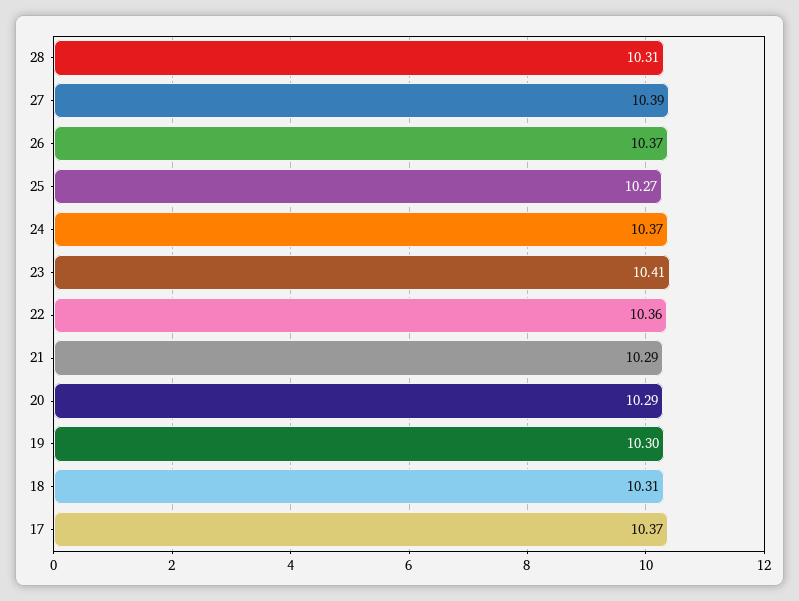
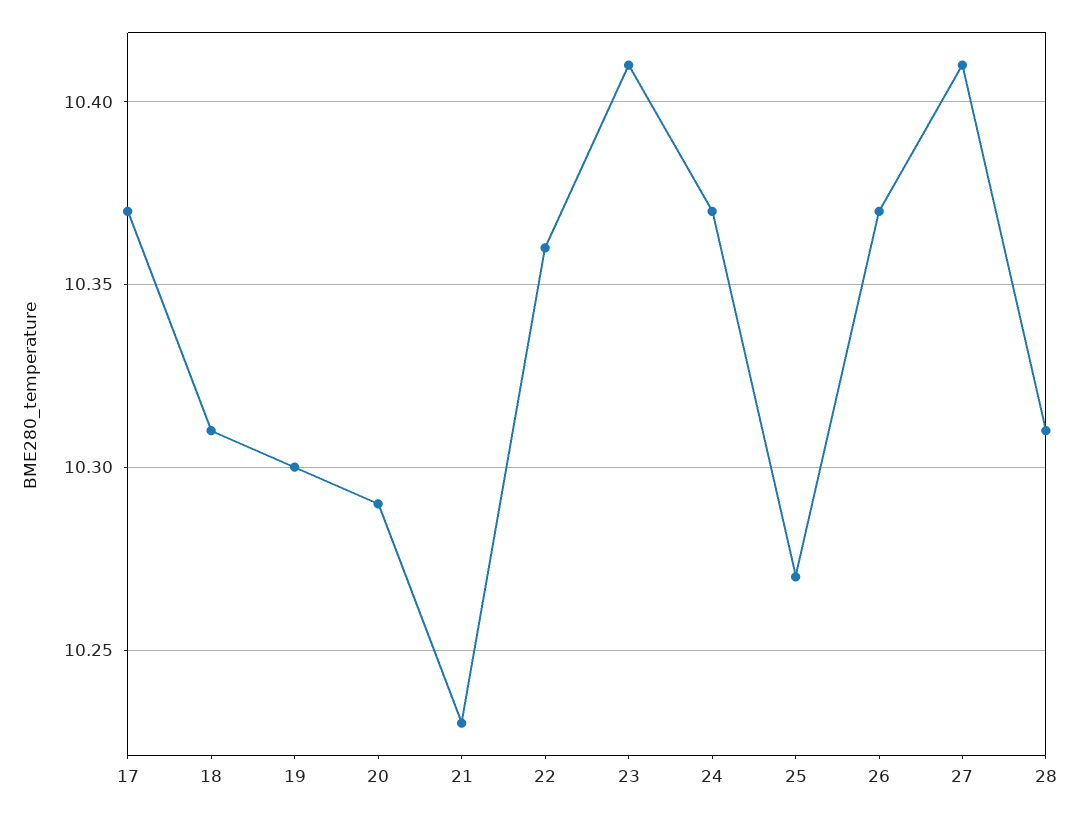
  {
    "28": 10.31,
-   "27": 10.39,
+   "27": 10.41,
    "26": 10.37,
    "25": 10.27,
    "24": 10.37,
    "23": 10.41,
    "22": 10.36,
-   "21": 10.29,
+   "21": 10.23,
    "20": 10.29,
    "19": 10.3,
    "18": 10.31,
    "17": 10.37
  }

